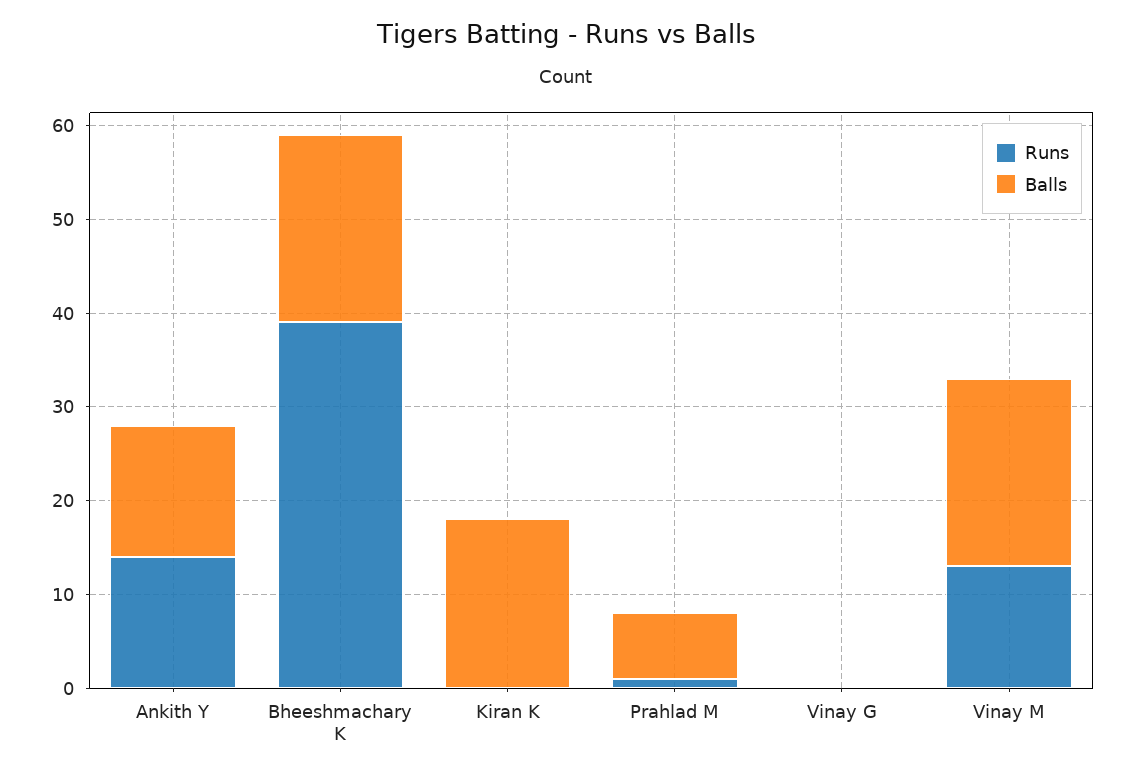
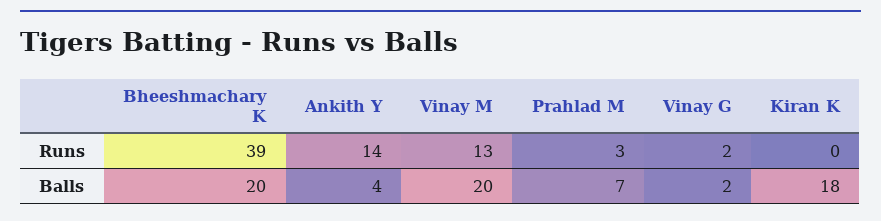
  {
    "Runs": {
      "Ankith Y": 14,
      "Bheeshmachary K": 39,
      "Kiran K": 0,
-     "Prahlad M": 1,
+     "Prahlad M": 3,
-     "Vinay G": 0,
+     "Vinay G": 2,
      "Vinay M": 13
    },
    "Balls": {
-     "Ankith Y": 14,
+     "Ankith Y": 4,
      "Bheeshmachary K": 20,
      "Kiran K": 18,
      "Prahlad M": 7,
-     "Vinay G": 0,
+     "Vinay G": 2,
      "Vinay M": 20
    }
  }

